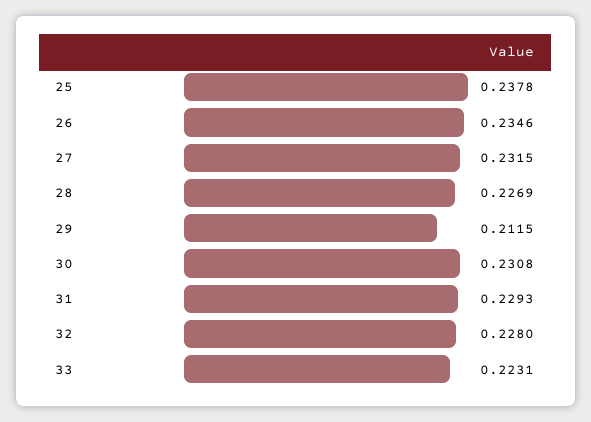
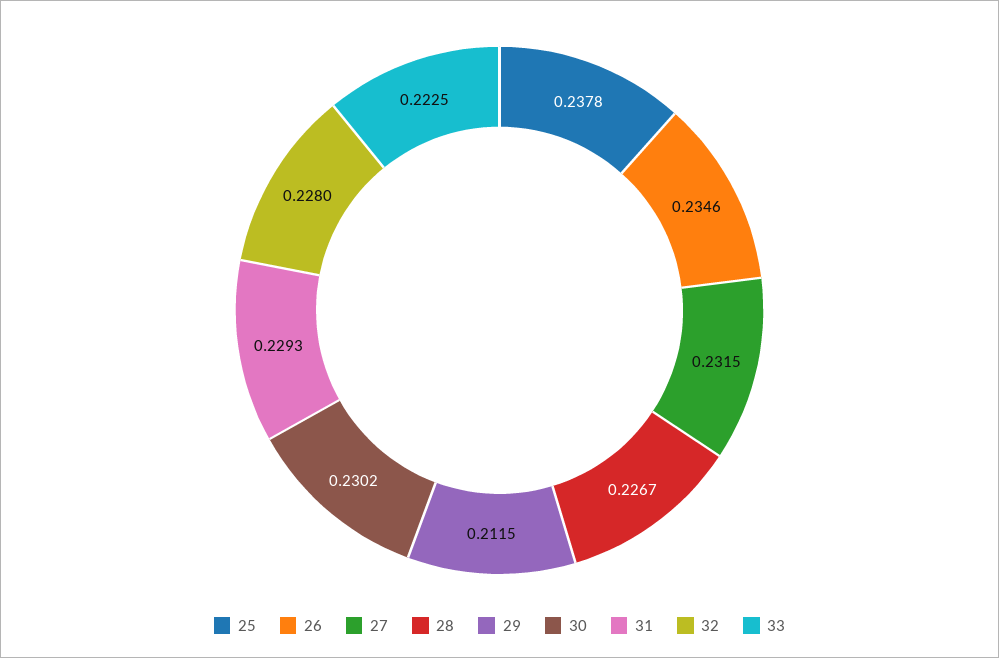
  {
    "25": 0.2378,
    "26": 0.2346,
    "27": 0.2315,
-   "28": 0.2269,
+   "28": 0.2267,
    "29": 0.2115,
-   "30": 0.2308,
+   "30": 0.2302,
    "31": 0.2293,
    "32": 0.228,
-   "33": 0.2231
+   "33": 0.2225
  }

